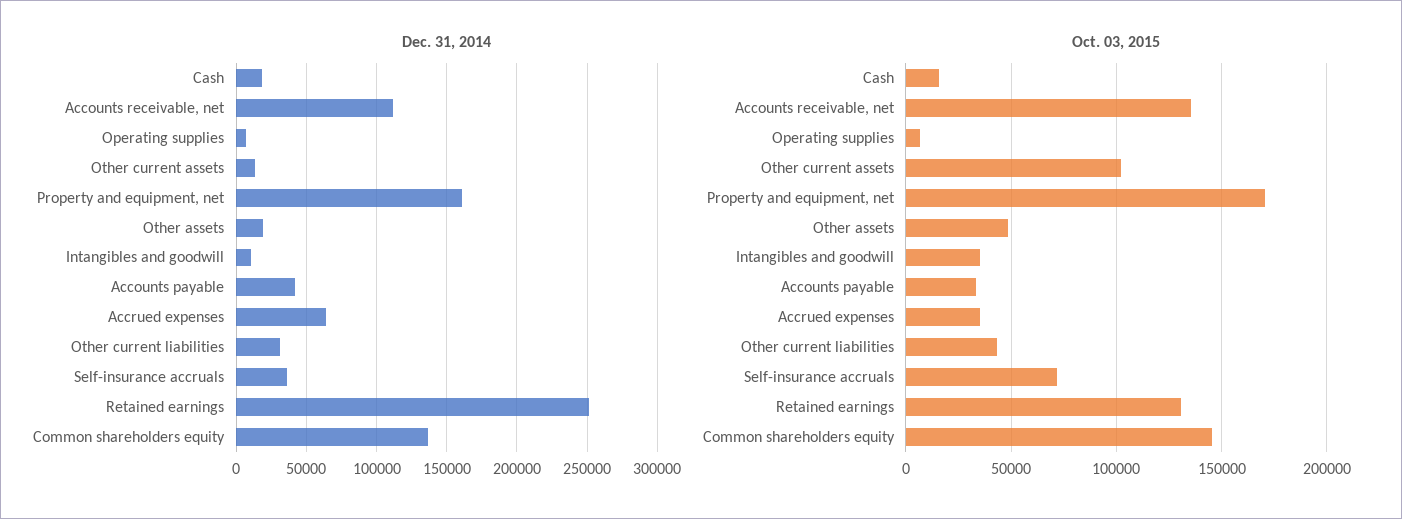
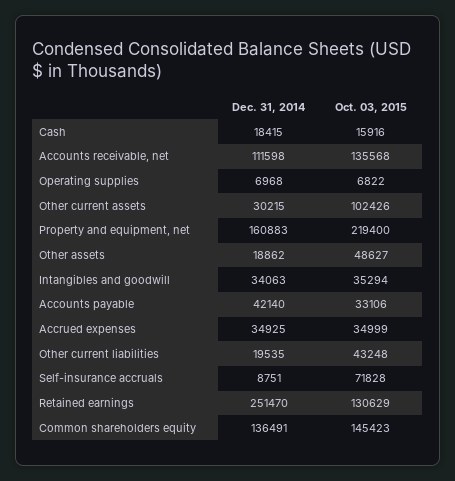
  {
    "Dec. 31, 2014": {
      "Cash": 18415,
      "Accounts receivable, net": 111598,
      "Operating supplies": 6968,
-     "Other current assets": 15000,
+     "Other current assets": 30215,
      "Property and equipment, net": 160883,
      "Other assets": 18862,
-     "Intangibles and goodwill": 10000,
+     "Intangibles and goodwill": 34063,
      "Accounts payable": 42140,
-     "Accrued expenses": 65000,
+     "Accrued expenses": 34925,
-     "Other current liabilities": 30000,
+     "Other current liabilities": 19535,
-     "Self-insurance accruals": 35000,
+     "Self-insurance accruals": 8751,
      "Retained earnings": 251470,
      "Common shareholders equity": 136491
    },
    "Oct. 03, 2015": {
      "Cash": 15916,
      "Accounts receivable, net": 135568,
      "Operating supplies": 6822,
      "Other current assets": 102426,
-     "Property and equipment, net": 170000,
+     "Property and equipment, net": 219400,
      "Other assets": 48627,
      "Intangibles and goodwill": 35294,
      "Accounts payable": 33106,
      "Accrued expenses": 34999,
      "Other current liabilities": 43248,
      "Self-insurance accruals": 71828,
      "Retained earnings": 130629,
      "Common shareholders equity": 145423
    }
  }

